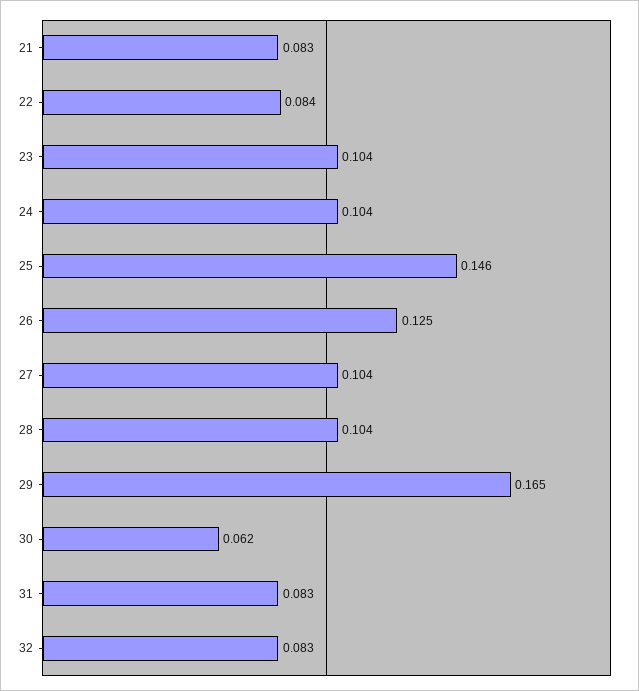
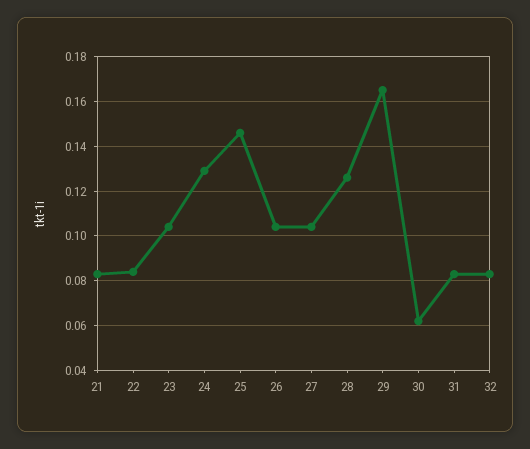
  {
    "21": 0.083,
    "22": 0.084,
    "23": 0.104,
-   "24": 0.104,
+   "24": 0.13,
    "25": 0.146,
-   "26": 0.125,
+   "26": 0.105,
    "27": 0.104,
-   "28": 0.104,
+   "28": 0.125,
    "29": 0.165,
    "30": 0.062,
    "31": 0.083,
    "32": 0.083
  }

